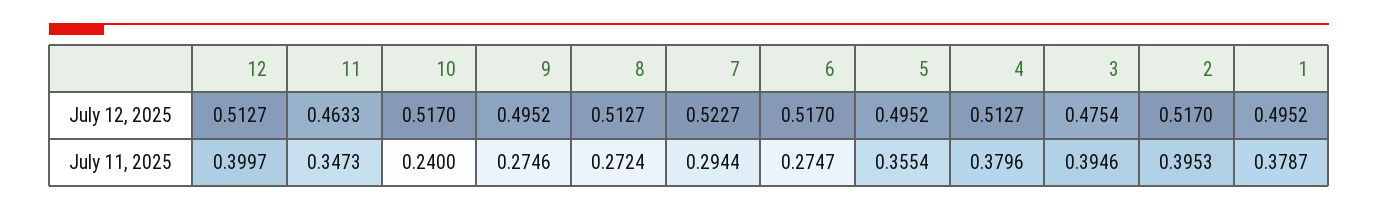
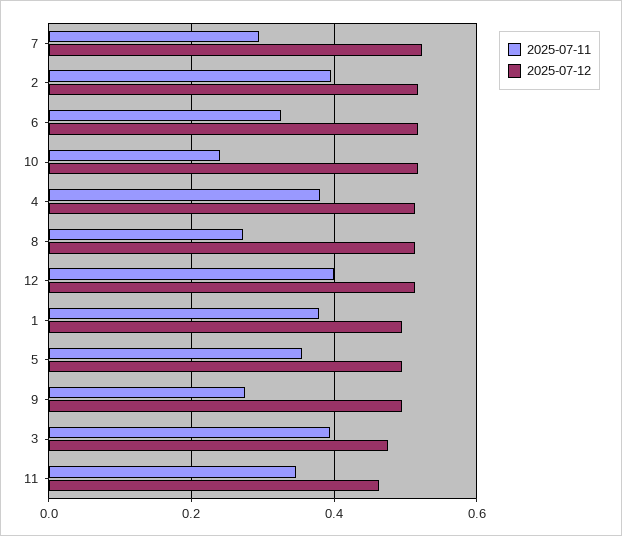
  {
    "July 12, 2025": {
      "12": 0.5127,
      "11": 0.4633,
      "10": 0.517,
      "9": 0.4952,
      "8": 0.5127,
      "7": 0.5227,
      "6": 0.517,
      "5": 0.4952,
      "4": 0.5127,
      "3": 0.4754,
      "2": 0.517,
      "1": 0.4952
    },
    "July 11, 2025": {
      "12": 0.3997,
      "11": 0.3473,
      "10": 0.24,
      "9": 0.2746,
      "8": 0.2724,
      "7": 0.2944,
-     "6": 0.2747,
+     "6": 0.32,
      "5": 0.3554,
      "4": 0.3796,
      "3": 0.3946,
      "2": 0.3953,
      "1": 0.3787
    }
  }

